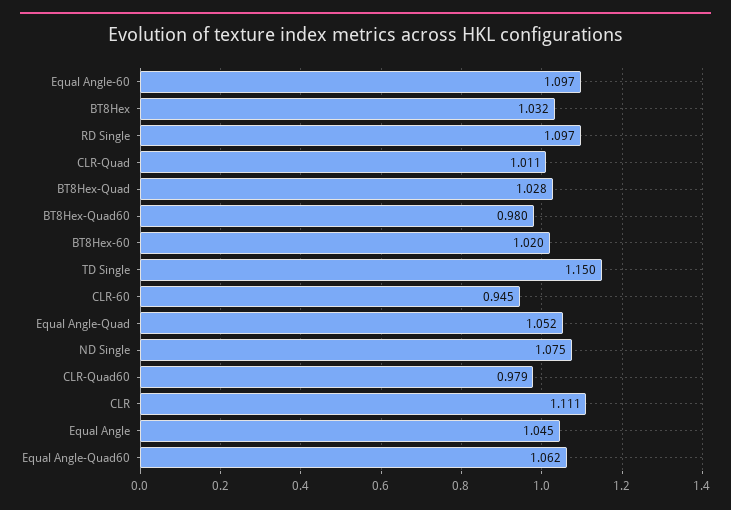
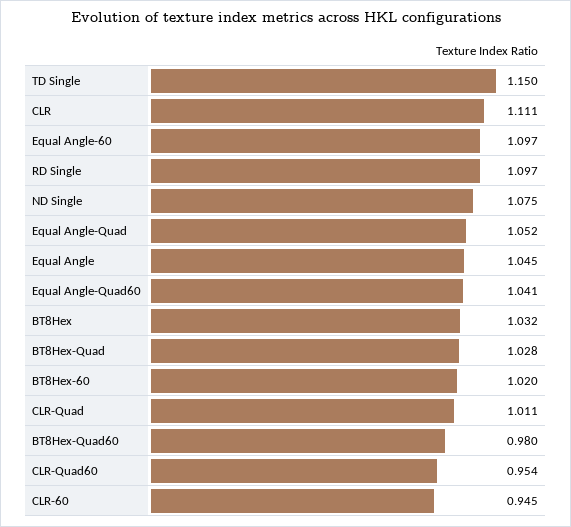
  {
    "Equal Angle-60": 1.097,
    "BT8Hex": 1.032,
    "RD Single": 1.097,
    "CLR-Quad": 1.011,
    "BT8Hex-Quad": 1.028,
    "BT8Hex-Quad60": 0.98,
    "BT8Hex-60": 1.02,
    "TD Single": 1.15,
    "CLR-60": 0.945,
    "Equal Angle-Quad": 1.052,
    "ND Single": 1.075,
-   "CLR-Quad60": 0.979,
+   "CLR-Quad60": 0.954,
    "CLR": 1.111,
    "Equal Angle": 1.045,
-   "Equal Angle-Quad60": 1.062
+   "Equal Angle-Quad60": 1.041
  }

